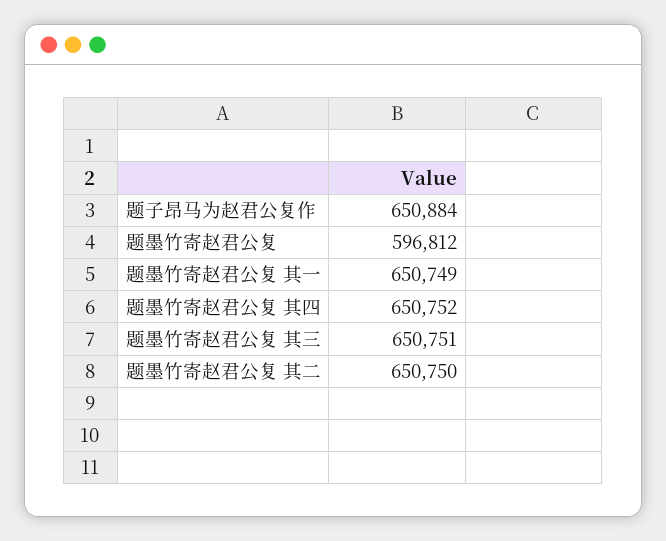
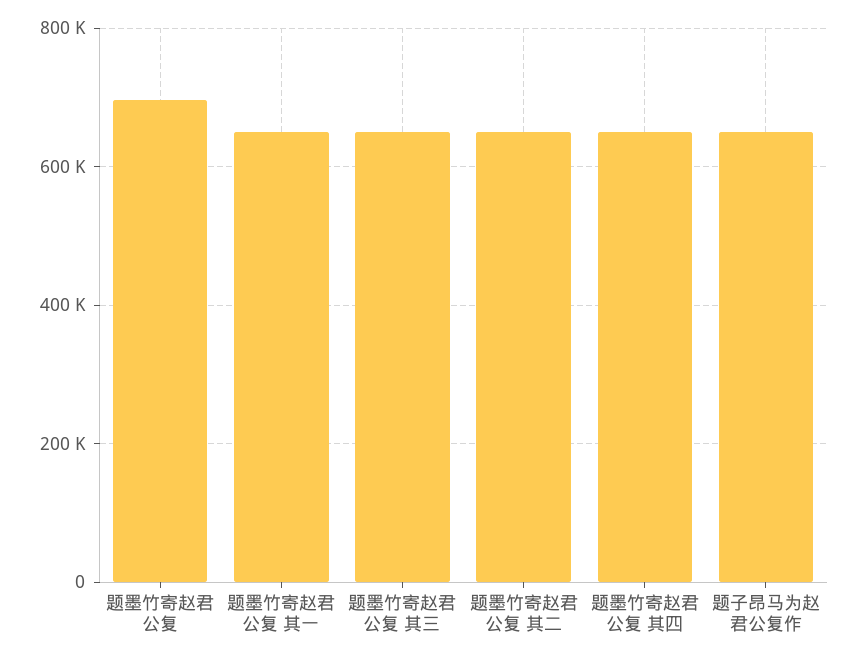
  {
    "题子昂马为赵君公复作": 650884,
-   "题墨竹寄赵君公复": 596812,
+   "题墨竹寄赵君公复": 700000,
    "题墨竹寄赵君公复 其一": 650749,
    "题墨竹寄赵君公复 其四": 650752,
    "题墨竹寄赵君公复 其三": 650751,
    "题墨竹寄赵君公复 其二": 650750
  }

